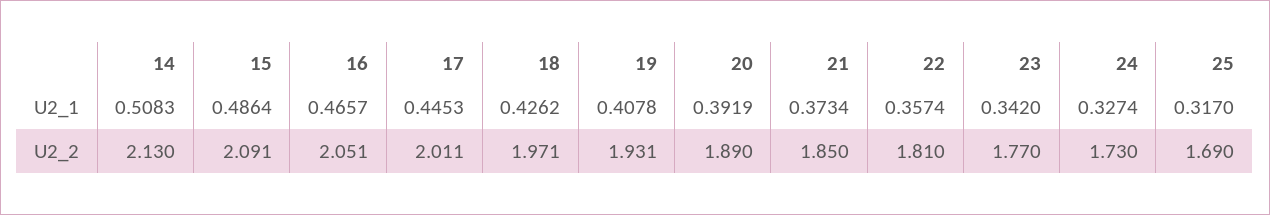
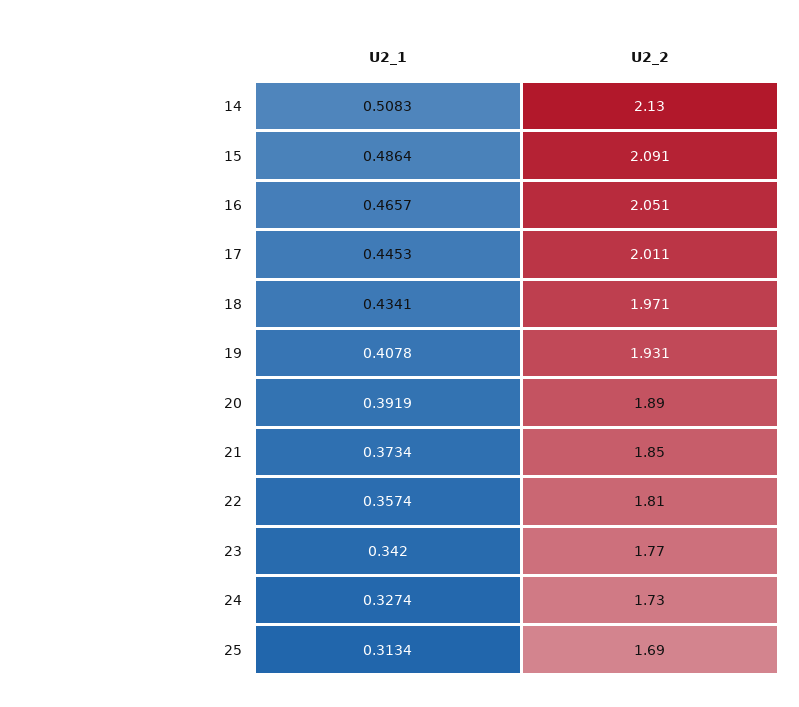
  {
    "14": {
      "U2_1": 0.5083,
      "U2_2": 2.13
    },
    "15": {
      "U2_1": 0.4864,
      "U2_2": 2.091
    },
    "16": {
      "U2_1": 0.4657,
      "U2_2": 2.051
    },
    "17": {
      "U2_1": 0.4453,
      "U2_2": 2.011
    },
    "18": {
-     "U2_1": 0.4262,
+     "U2_1": 0.4341,
      "U2_2": 1.971
    },
    "19": {
      "U2_1": 0.4078,
      "U2_2": 1.931
    },
    "20": {
      "U2_1": 0.3919,
      "U2_2": 1.89
    },
    "21": {
      "U2_1": 0.3734,
      "U2_2": 1.85
    },
    "22": {
      "U2_1": 0.3574,
      "U2_2": 1.81
    },
    "23": {
      "U2_1": 0.342,
      "U2_2": 1.77
    },
    "24": {
      "U2_1": 0.3274,
      "U2_2": 1.73
    },
    "25": {
-     "U2_1": 0.317,
+     "U2_1": 0.3134,
      "U2_2": 1.69
    }
  }

